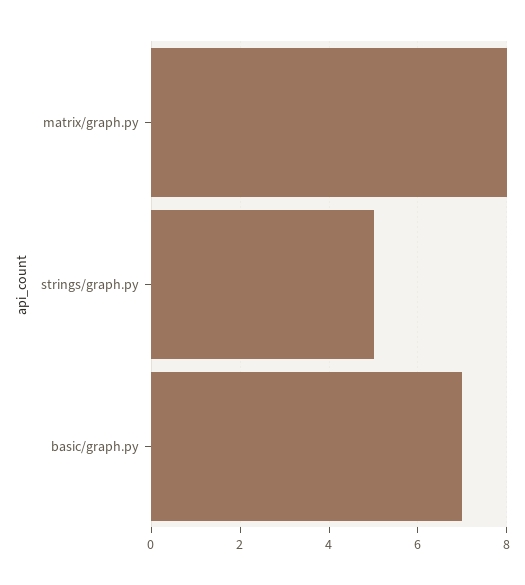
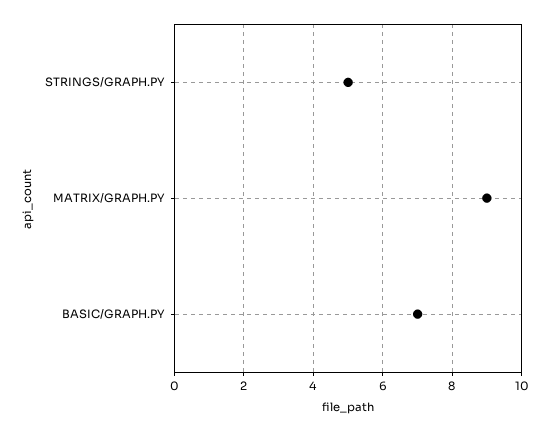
  {
-   "matrix/graph.py": 8,
+   "matrix/graph.py": 9,
    "strings/graph.py": 5,
    "basic/graph.py": 7
  }

